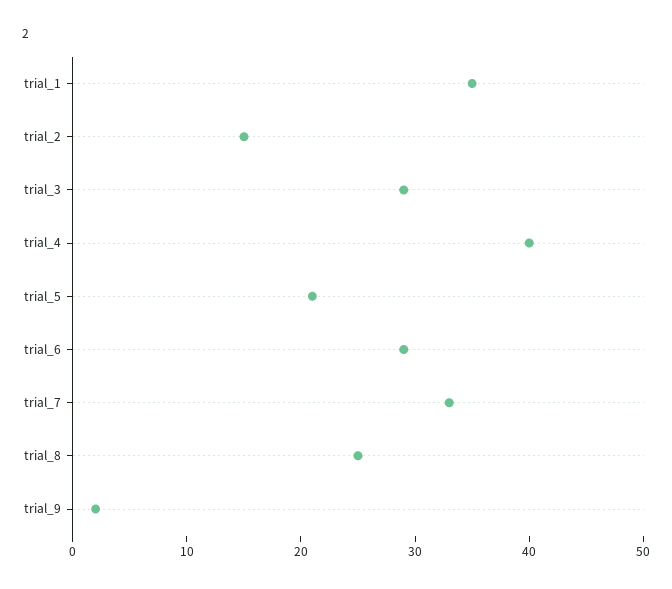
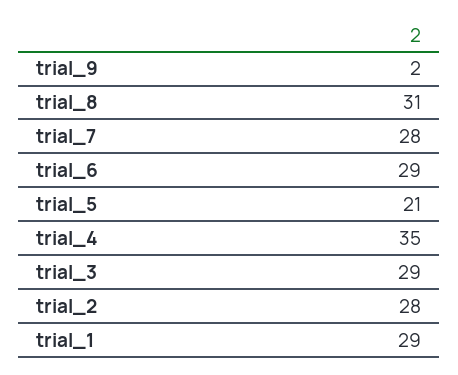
  {
-   "trial_1": 35,
+   "trial_1": 29,
-   "trial_2": 15,
+   "trial_2": 28,
    "trial_3": 29,
-   "trial_4": 40,
+   "trial_4": 35,
    "trial_5": 21,
    "trial_6": 29,
-   "trial_7": 33,
+   "trial_7": 28,
-   "trial_8": 25,
+   "trial_8": 31,
    "trial_9": 2
  }

